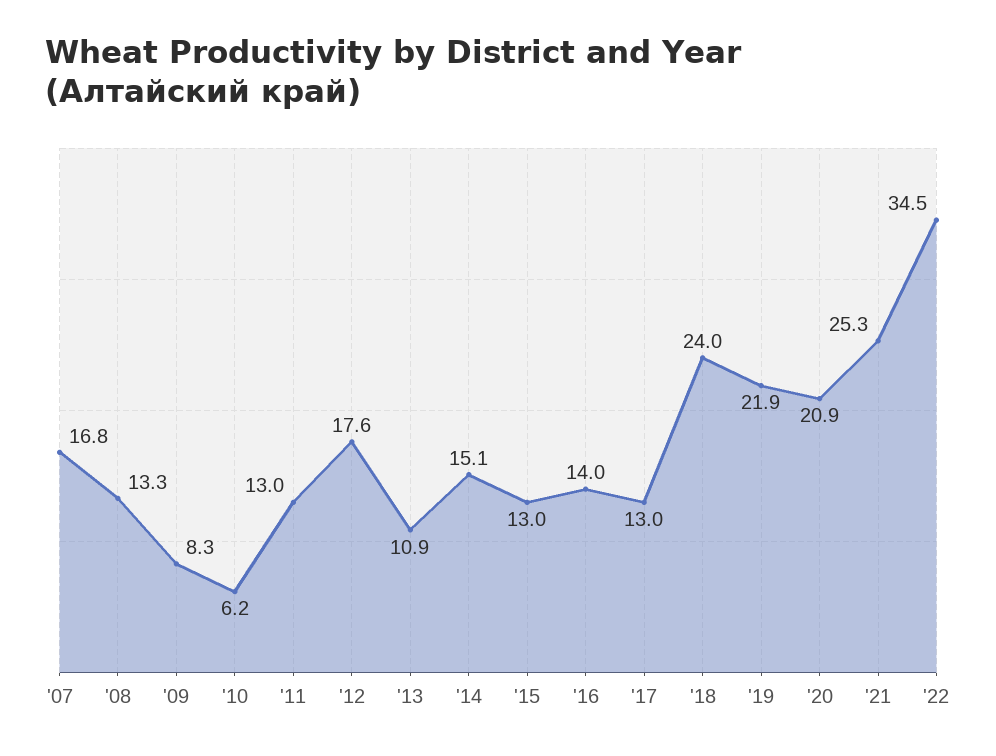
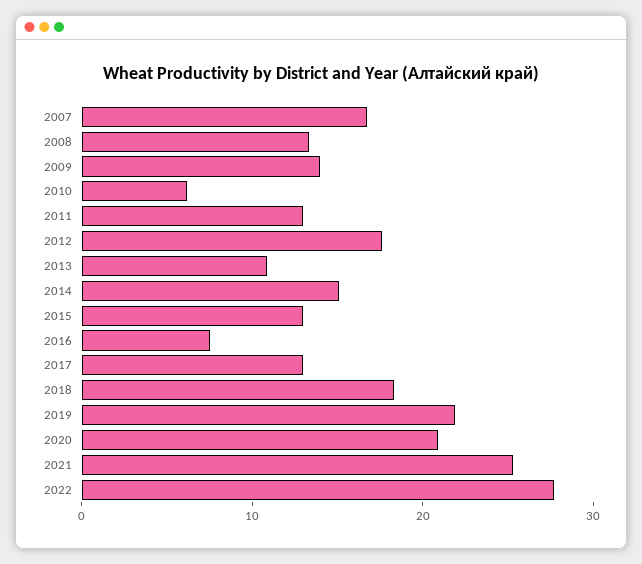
  {
    "'07": 16.8,
    "'08": 13.3,
-   "'09": 8.3,
+   "'09": 14,
    "'10": 6.2,
    "'11": 13,
    "'12": 17.6,
    "'13": 10.9,
    "'14": 15.1,
    "'15": 13,
-   "'16": 14,
+   "'16": 8,
    "'17": 13,
-   "'18": 24,
+   "'18": 18,
    "'19": 21.9,
    "'20": 20.9,
    "'21": 25.3,
-   "'22": 34.5
+   "'22": 28
  }

